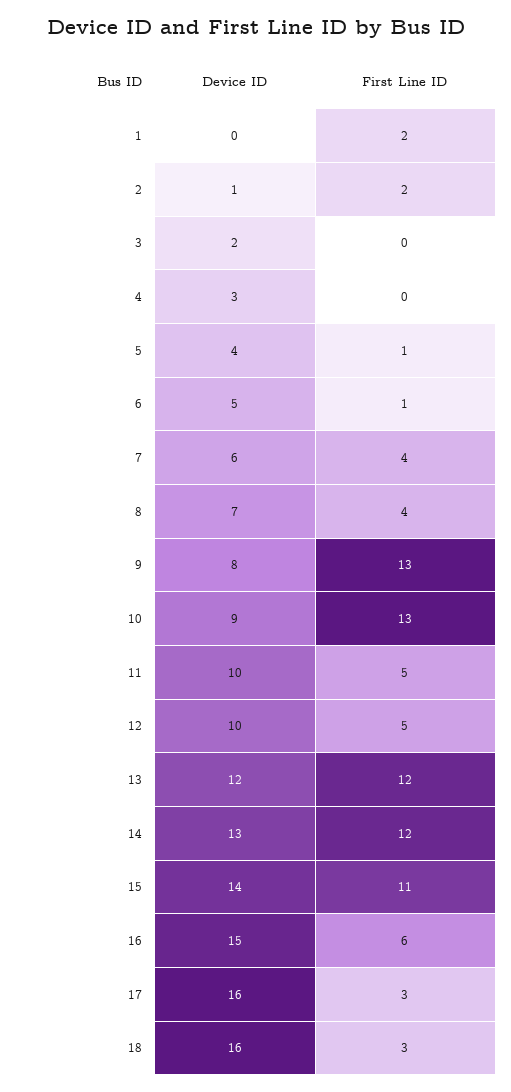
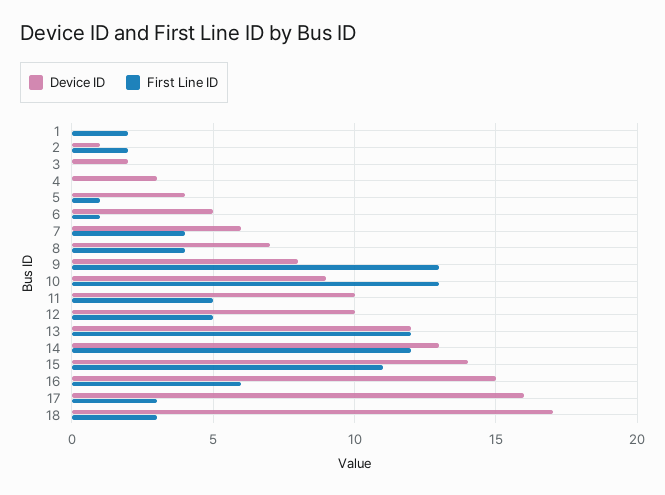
  {
    "Device ID": {
      "1": 0,
      "2": 1,
      "3": 2,
      "4": 3,
      "5": 4,
      "6": 5,
      "7": 6,
      "8": 7,
      "9": 8,
      "10": 9,
      "11": 10,
      "12": 10,
      "13": 12,
      "14": 13,
      "15": 14,
      "16": 15,
      "17": 16,
-     "18": 16
+     "18": 17
    },
    "First Line ID": {
      "1": 2,
      "2": 2,
      "3": 0,
      "4": 0,
      "5": 1,
      "6": 1,
      "7": 4,
      "8": 4,
      "9": 13,
      "10": 13,
      "11": 5,
      "12": 5,
      "13": 12,
      "14": 12,
      "15": 11,
      "16": 6,
      "17": 3,
      "18": 3
    }
  }

